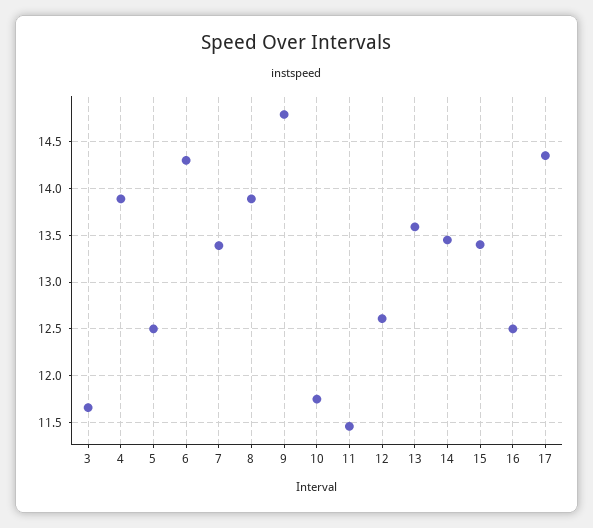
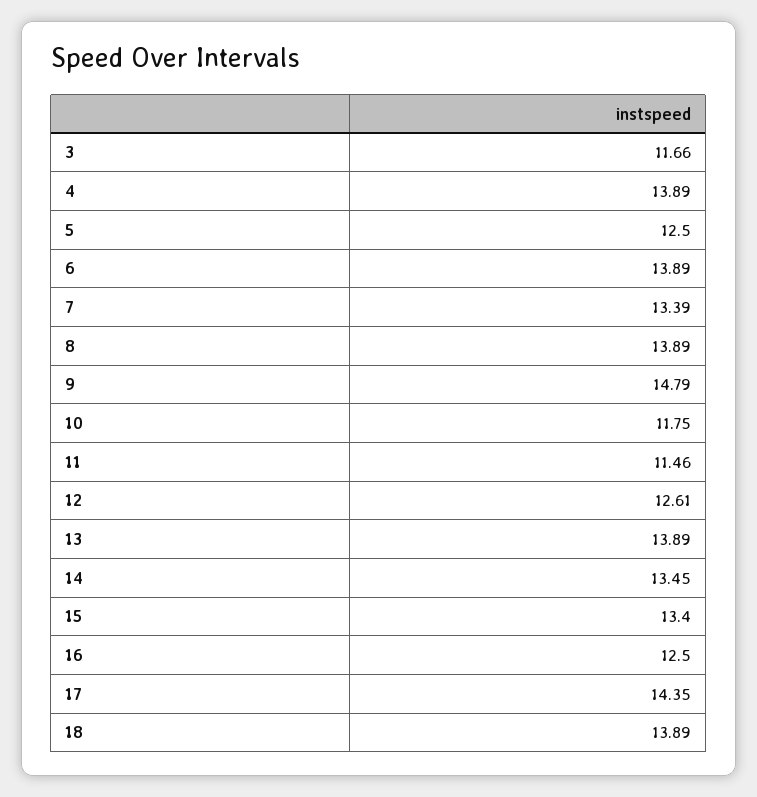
  {
    "3": 11.66,
    "4": 13.89,
    "5": 12.5,
-   "6": 14.3,
+   "6": 13.89,
    "7": 13.39,
    "8": 13.89,
    "9": 14.79,
    "10": 11.75,
    "11": 11.46,
    "12": 12.61,
-   "13": 13.6,
+   "13": 13.89,
    "14": 13.45,
    "15": 13.4,
    "16": 12.5,
-   "17": 14.35
+   "17": 14.35,
+   "18": 13.89
  }

